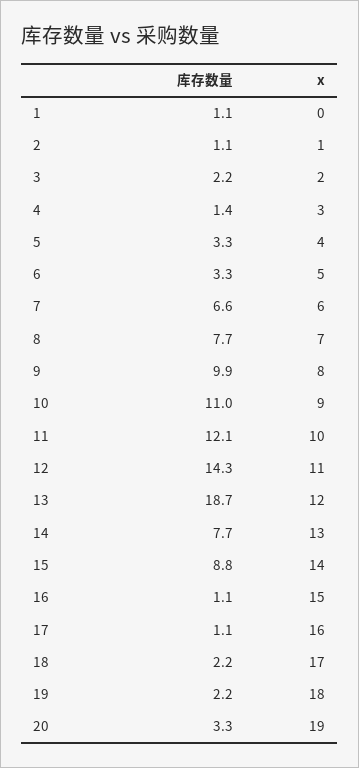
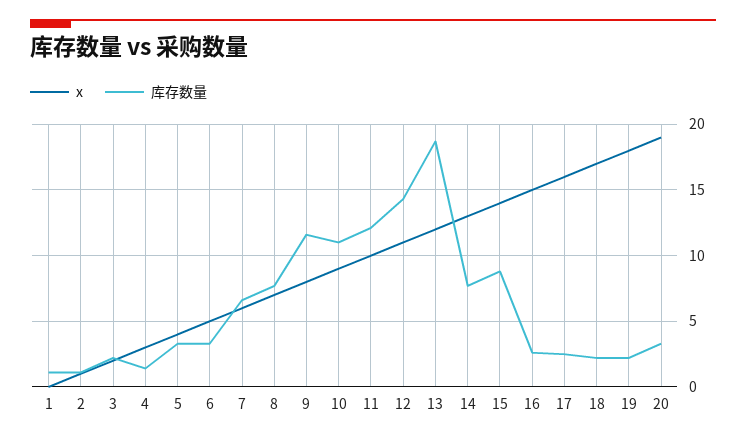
  {
    "库存数量": {
      "1": 1.1,
      "2": 1.1,
      "3": 2.2,
      "4": 1.4,
      "5": 3.3,
      "6": 3.3,
      "7": 6.6,
      "8": 7.7,
-     "9": 9.9,
+     "9": 11.5,
      "10": 11,
      "11": 12.1,
      "12": 14.3,
      "13": 18.7,
      "14": 7.7,
      "15": 8.8,
-     "16": 1.1,
+     "16": 2.5,
-     "17": 1.1,
+     "17": 2.5,
      "18": 2.2,
      "19": 2.2,
      "20": 3.3
    },
    "x": {
      "1": 0,
      "2": 1,
      "3": 2,
      "4": 3,
      "5": 4,
      "6": 5,
      "7": 6,
      "8": 7,
      "9": 8,
      "10": 9,
      "11": 10,
      "12": 11,
      "13": 12,
      "14": 13,
      "15": 14,
      "16": 15,
      "17": 16,
      "18": 17,
      "19": 18,
      "20": 19
    }
  }

